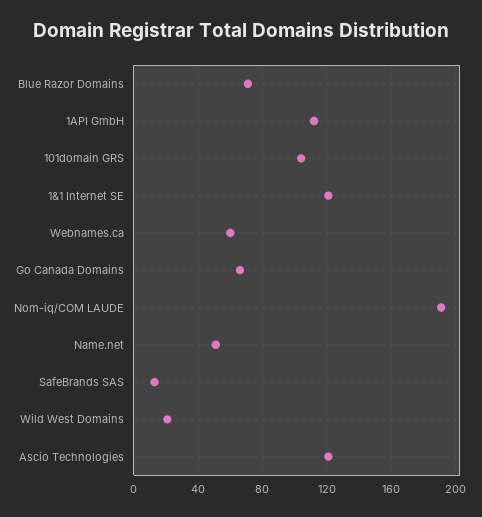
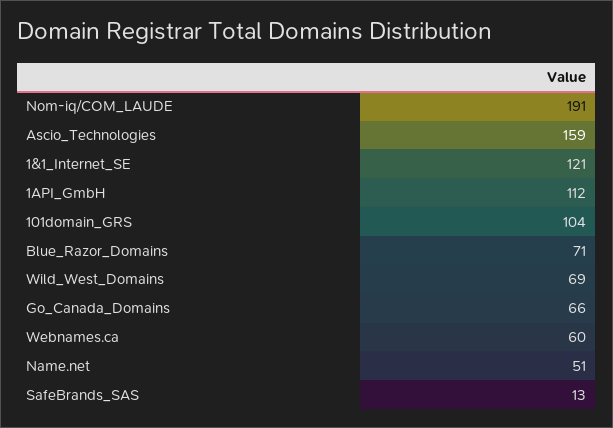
  {
    "Blue Razor Domains": 71,
    "1API GmbH": 112,
    "101domain GRS": 104,
    "1&1 Internet SE": 121,
    "Webnames.ca": 60,
    "Go Canada Domains": 66,
    "Nom-iq/COM LAUDE": 191,
    "Name.net": 51,
    "SafeBrands SAS": 13,
-   "Wild West Domains": 20,
+   "Wild West Domains": 69,
-   "Ascio Technologies": 120
+   "Ascio Technologies": 159
  }

